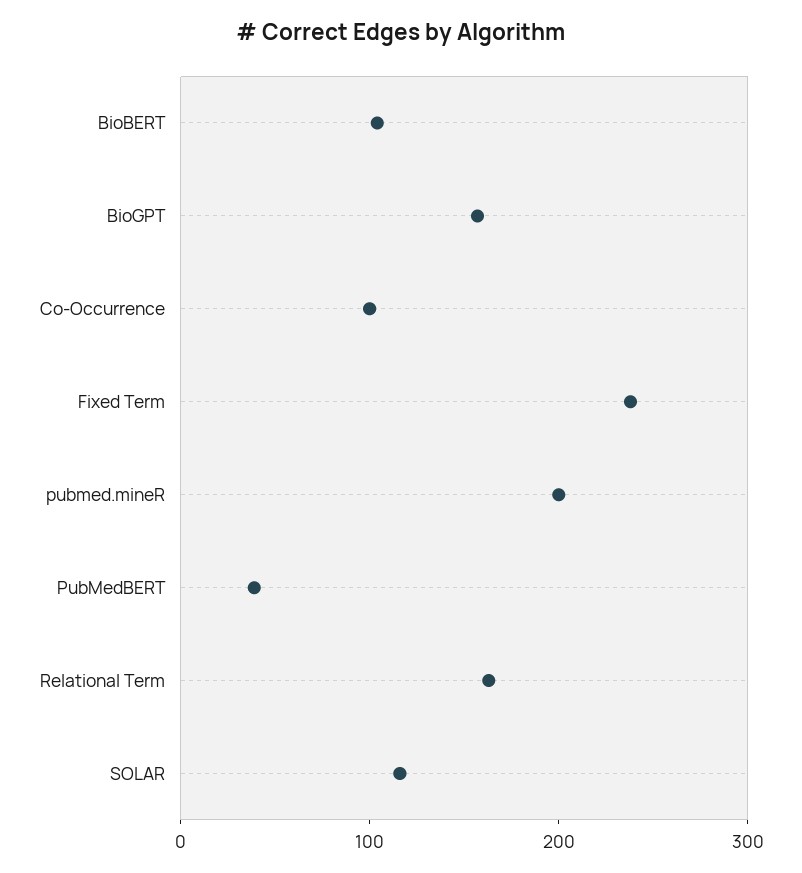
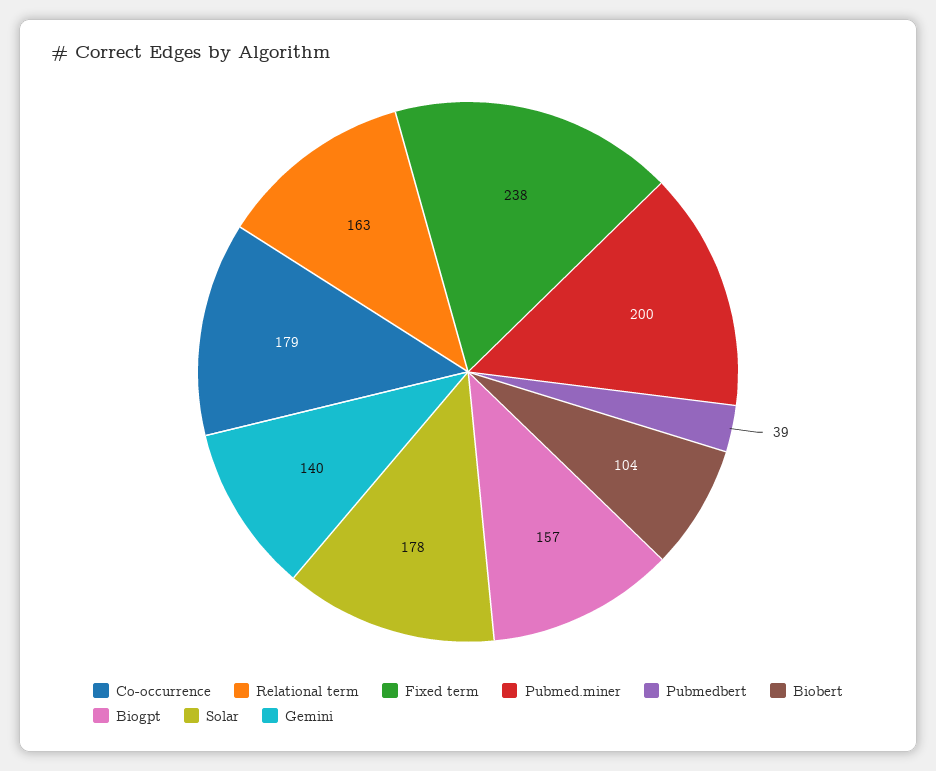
  {
    "BioBERT": 104,
    "BioGPT": 157,
-   "Co-Occurrence": 100,
+   "Co-Occurrence": 179,
    "Fixed Term": 238,
    "pubmed.mineR": 200,
    "PubMedBERT": 39,
    "Relational Term": 163,
-   "SOLAR": 120
+   "SOLAR": 178,
+   "Gemini": 140
  }

